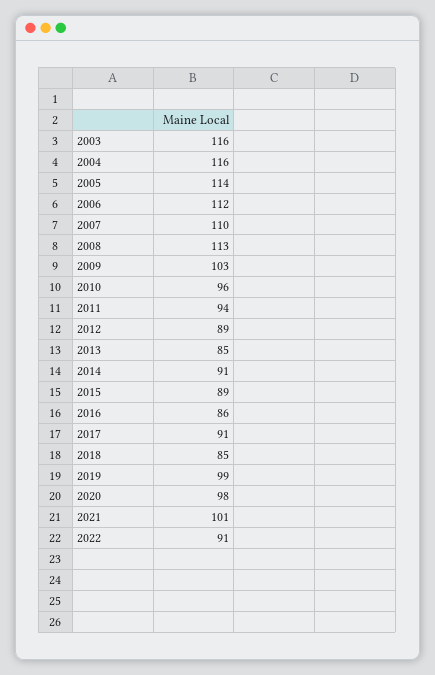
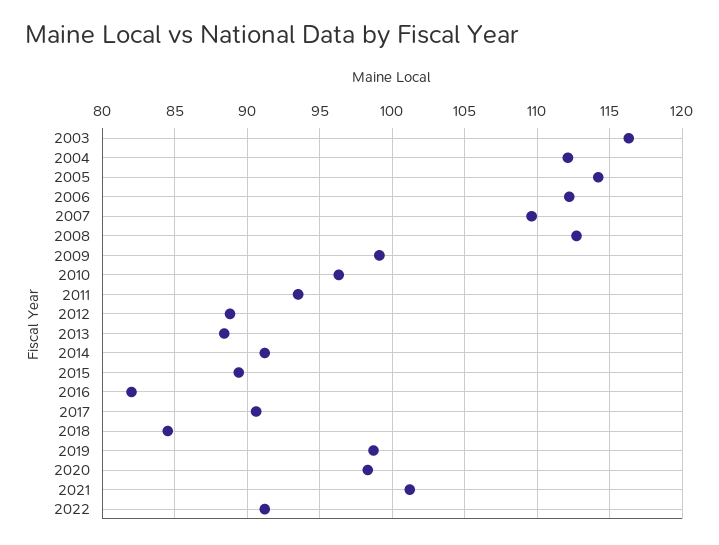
  {
    "2003": 116,
-   "2004": 116,
+   "2004": 112,
    "2005": 114,
    "2006": 112,
    "2007": 110,
    "2008": 113,
-   "2009": 103,
+   "2009": 99,
    "2010": 96,
    "2011": 94,
    "2012": 89,
-   "2013": 85,
+   "2013": 88.5,
    "2014": 91,
    "2015": 89,
-   "2016": 86,
+   "2016": 82,
    "2017": 91,
    "2018": 85,
    "2019": 99,
    "2020": 98,
    "2021": 101,
    "2022": 91
  }

